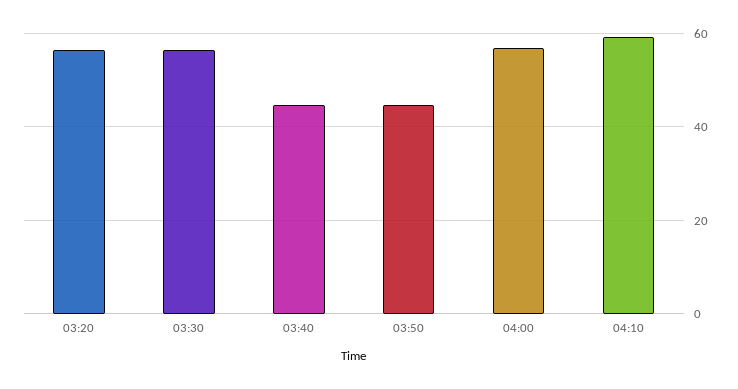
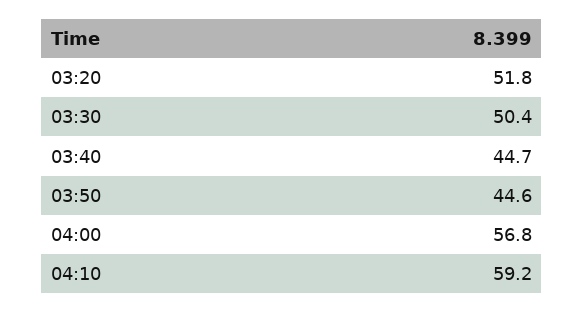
  {
-   "03:20": 56,
+   "03:20": 51.8,
-   "03:30": 56,
+   "03:30": 50.4,
    "03:40": 44.7,
    "03:50": 44.6,
    "04:00": 56.8,
    "04:10": 59.2
  }

